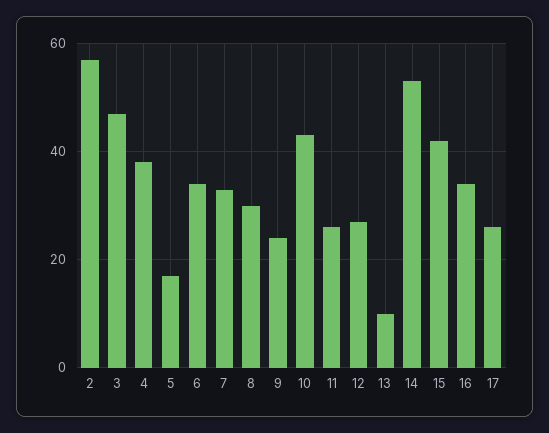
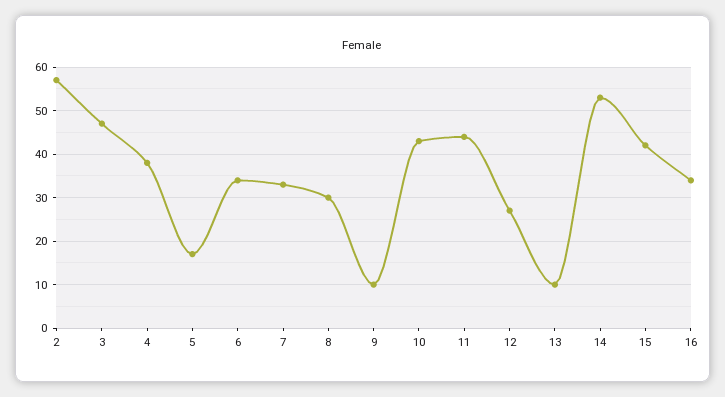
  {
    "2": 55,
    "3": 45,
    "4": 40,
    "5": 15,
    "6": 35,
    "7": 35,
    "8": 30,
-   "9": 25,
+   "9": 10,
    "10": 45,
-   "11": 25,
+   "11": 45,
    "12": 25,
    "13": 10,
    "14": 55,
    "15": 40,
-   "16": 35,
+   "16": 35
-   "17": 25
  }

